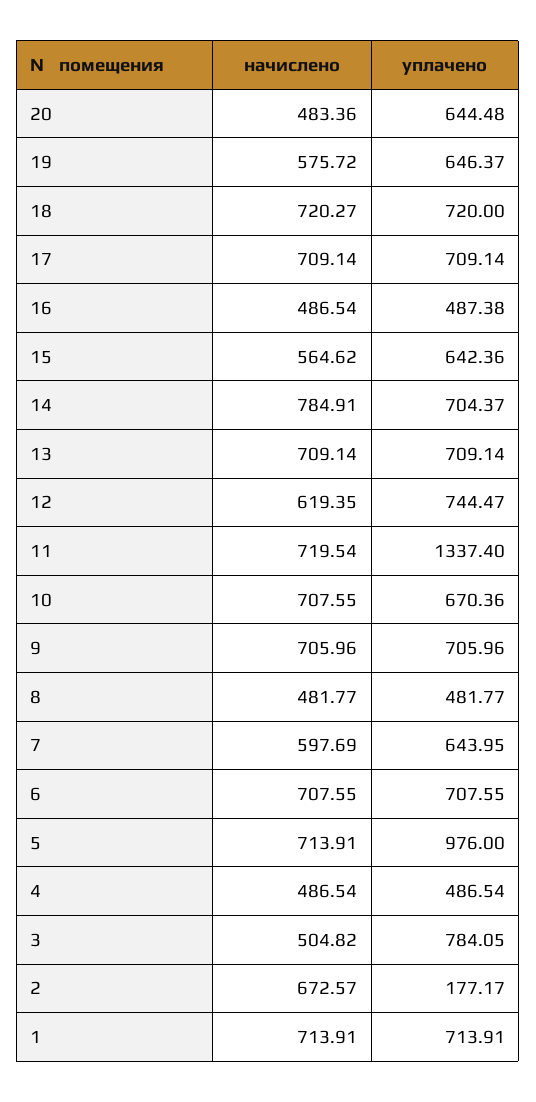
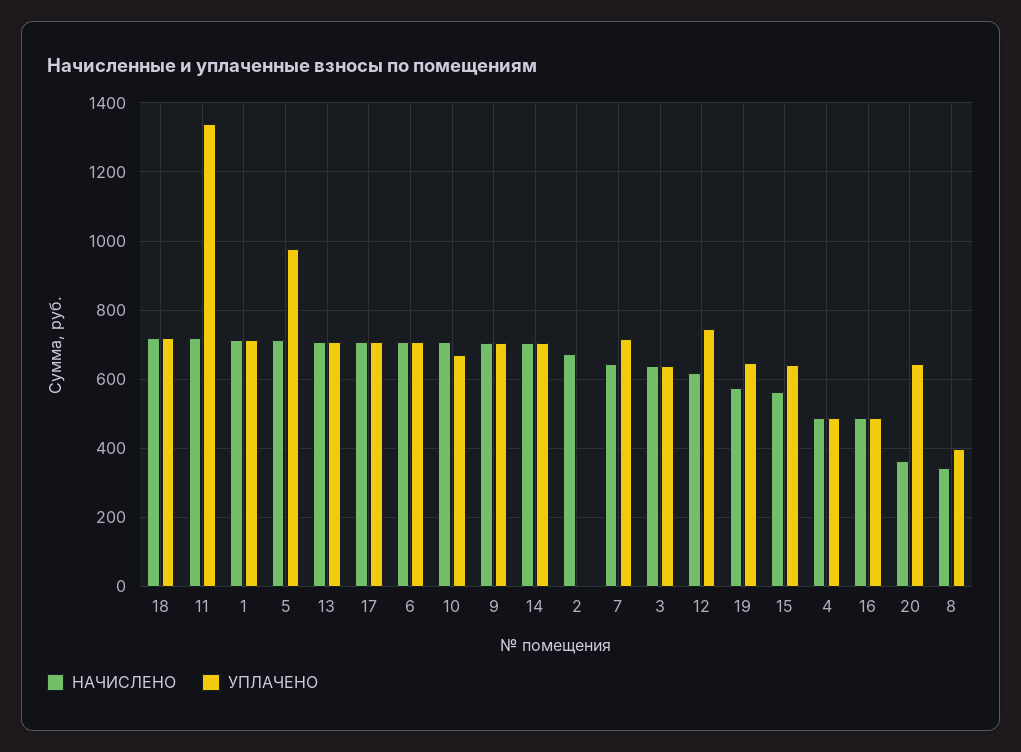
  {
    "начислено": {
-     "20": 483.36,
+     "20": 360,
      "19": 575.72,
      "18": 720.27,
      "17": 709.14,
      "16": 486.54,
      "15": 564.62,
-     "14": 784.91,
+     "14": 700,
      "13": 709.14,
      "12": 619.35,
      "11": 719.54,
      "10": 707.55,
      "9": 705.96,
-     "8": 481.77,
+     "8": 340,
-     "7": 597.69,
+     "7": 640,
      "6": 707.55,
      "5": 713.91,
      "4": 486.54,
-     "3": 504.82,
+     "3": 640,
      "2": 672.57,
      "1": 713.91
    },
    "уплачено": {
      "20": 644.48,
      "19": 646.37,
      "18": 720,
      "17": 709.14,
      "16": 487.38,
      "15": 642.36,
      "14": 704.37,
      "13": 709.14,
      "12": 744.47,
      "11": 1337.4,
      "10": 670.36,
      "9": 705.96,
-     "8": 481.77,
+     "8": 400,
-     "7": 643.95,
+     "7": 720,
      "6": 707.55,
      "5": 976,
      "4": 486.54,
-     "3": 784.05,
+     "3": 640,
-     "2": 177.17,
+     "2": 0,
      "1": 713.91
    }
  }

